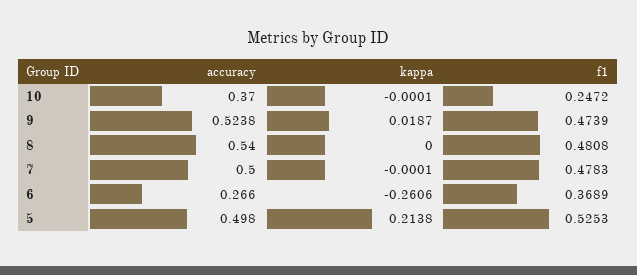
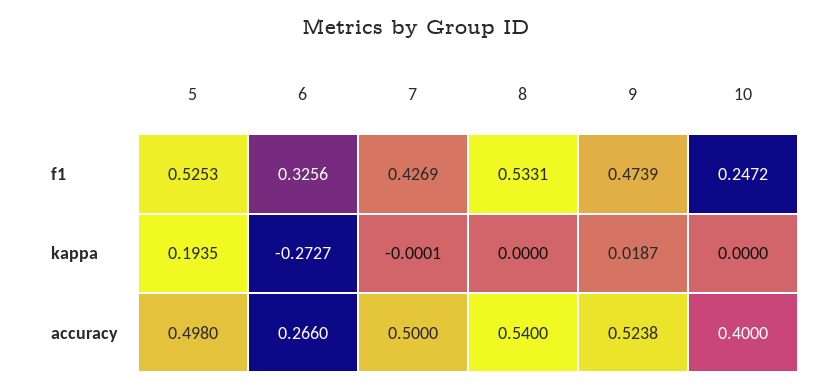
  {
    "accuracy": {
-     "10": 0.37,
+     "10": 0.4,
      "9": 0.5238,
      "8": 0.54,
      "7": 0.5,
      "6": 0.266,
      "5": 0.498
    },
    "kappa": {
-     "10": -0.0001,
+     "10": 0,
      "9": 0.0187,
      "8": 0,
      "7": -0.0001,
-     "6": -0.2606,
+     "6": -0.2727,
-     "5": 0.2138
+     "5": 0.1935
    },
    "f1": {
      "10": 0.2472,
      "9": 0.4739,
-     "8": 0.4808,
+     "8": 0.5331,
-     "7": 0.4783,
+     "7": 0.4269,
-     "6": 0.3689,
+     "6": 0.3256,
      "5": 0.5253
    }
  }

